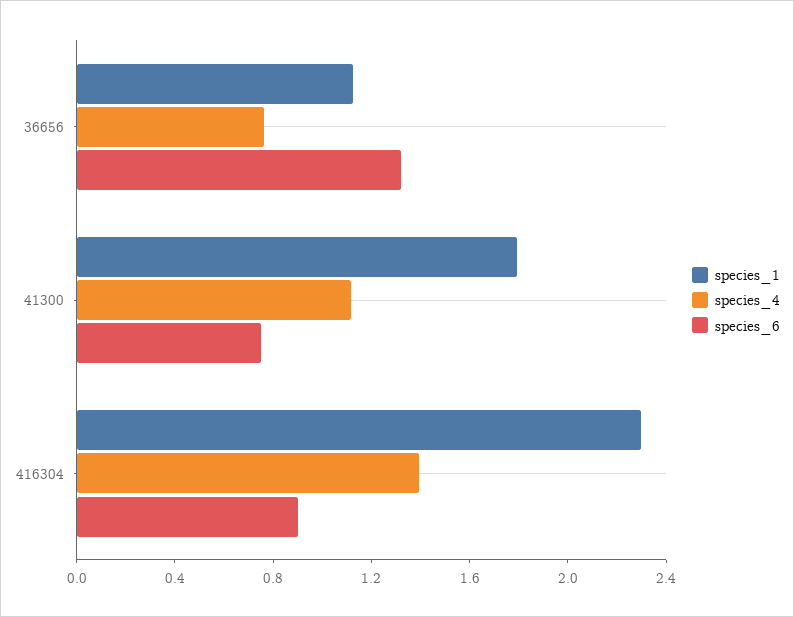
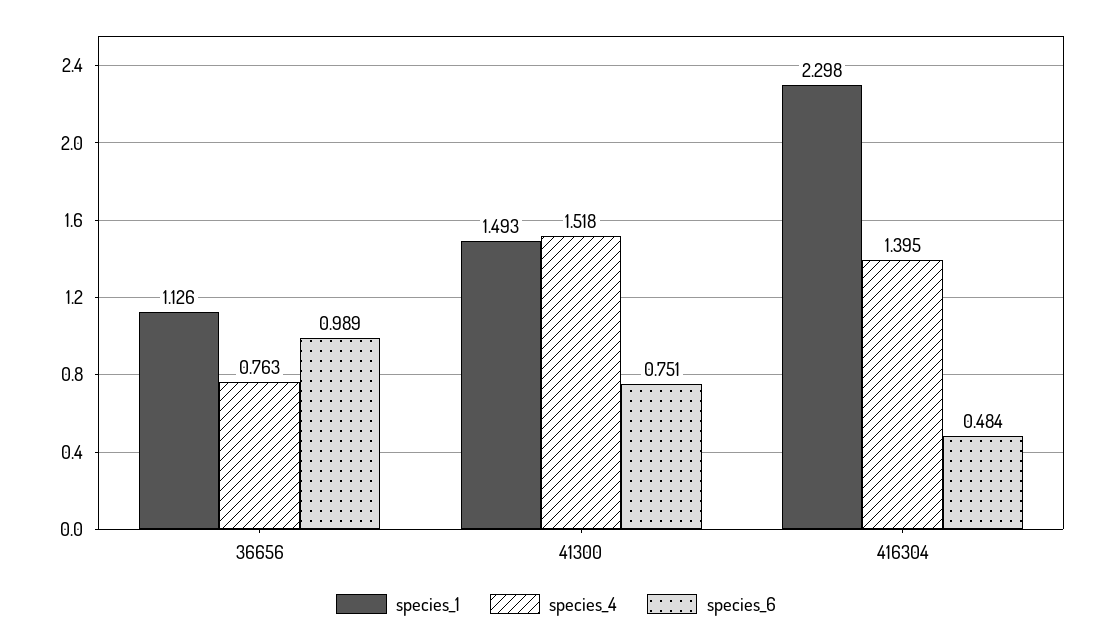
  {
    "species_1": {
      "36656": 1.126,
-     "41300": 1.8,
+     "41300": 1.493,
      "416304": 2.298
    },
    "species_4": {
      "36656": 0.763,
-     "41300": 1.1,
+     "41300": 1.518,
      "416304": 1.395
    },
    "species_6": {
-     "36656": 1.3,
+     "36656": 0.989,
      "41300": 0.751,
-     "416304": 0.9
+     "416304": 0.484
    }
  }

